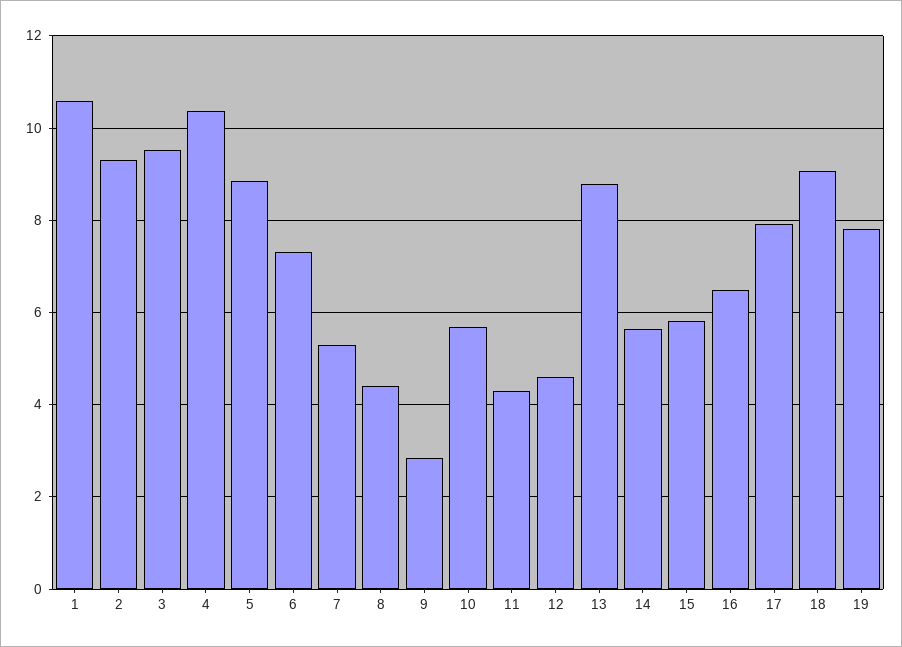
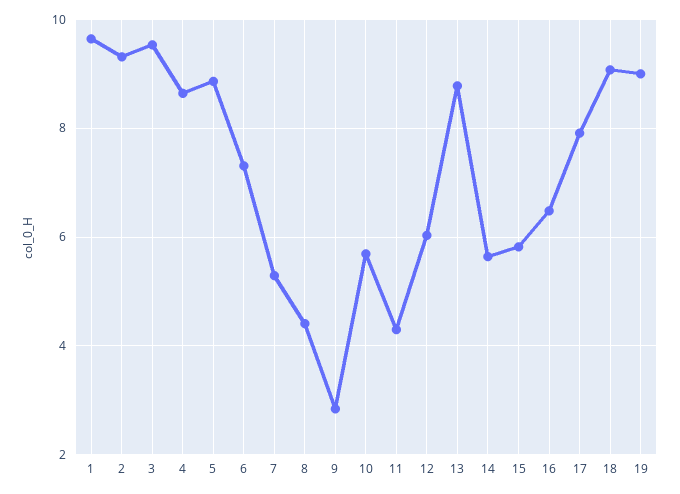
  {
-   "1": 10.6,
+   "1": 9.6,
    "2": 9.4,
    "3": 9.6,
-   "4": 10.4,
+   "4": 8.6,
    "5": 8.8,
    "6": 7.4,
    "7": 5.2,
    "8": 4.4,
    "9": 2.8,
    "10": 5.6,
    "11": 4.4,
-   "12": 4.6,
+   "12": 6,
    "13": 8.8,
    "14": 5.6,
    "15": 5.8,
    "16": 6.4,
    "17": 8,
    "18": 9,
-   "19": 7.8
+   "19": 9
  }

